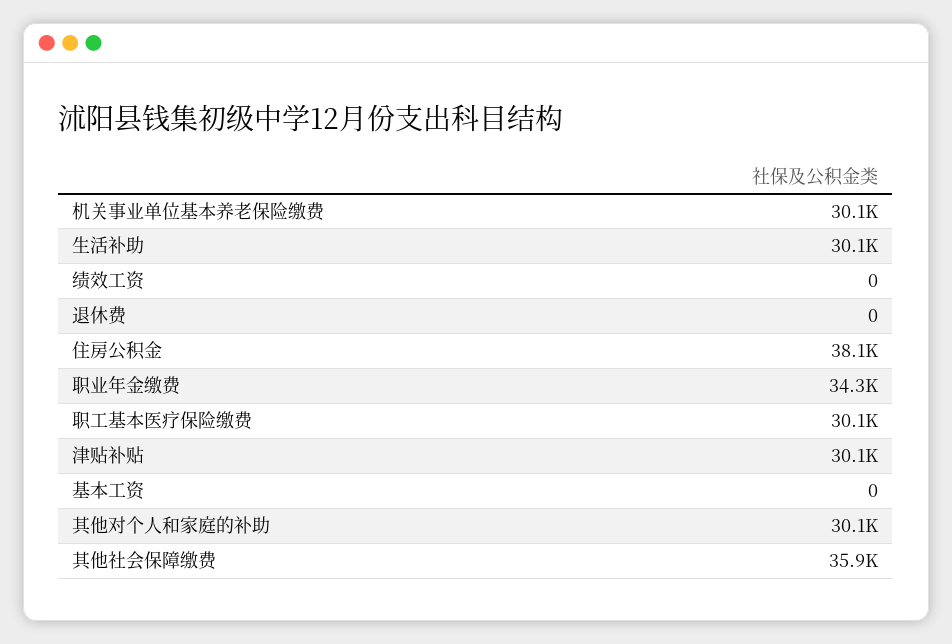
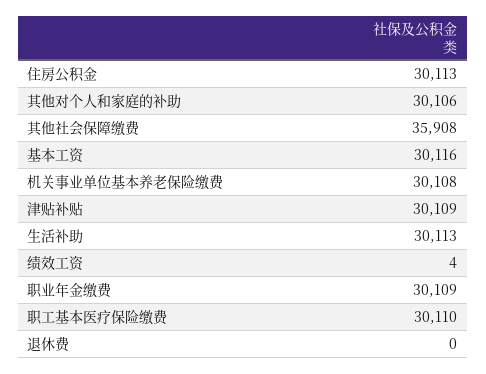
  {
    "机关事业单位基本养老保险缴费": 30108,
    "生活补助": 30113,
-   "绩效工资": 0,
+   "绩效工资": 4,
    "退休费": 0,
-   "住房公积金": 38100,
+   "住房公积金": 30113,
-   "职业年金缴费": 34300,
+   "职业年金缴费": 30109,
    "职工基本医疗保险缴费": 30110,
    "津贴补贴": 30109,
-   "基本工资": 0,
+   "基本工资": 30116,
    "其他对个人和家庭的补助": 30106,
    "其他社会保障缴费": 35908
  }

